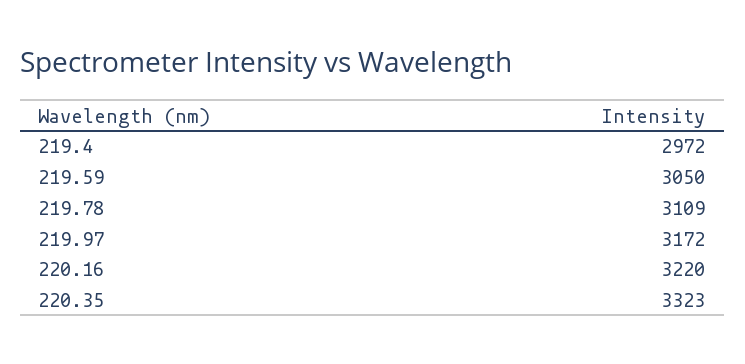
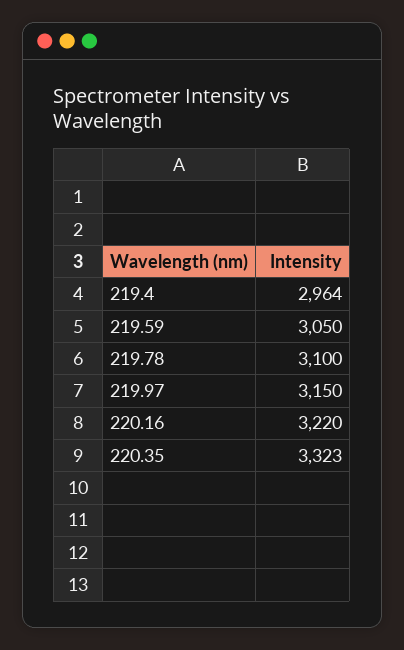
  {
-   "219.4": 2972,
+   "219.4": 2964,
    "219.59": 3050,
-   "219.78": 3109,
+   "219.78": 3100,
-   "219.97": 3172,
+   "219.97": 3150,
    "220.16": 3220,
    "220.35": 3323
  }

